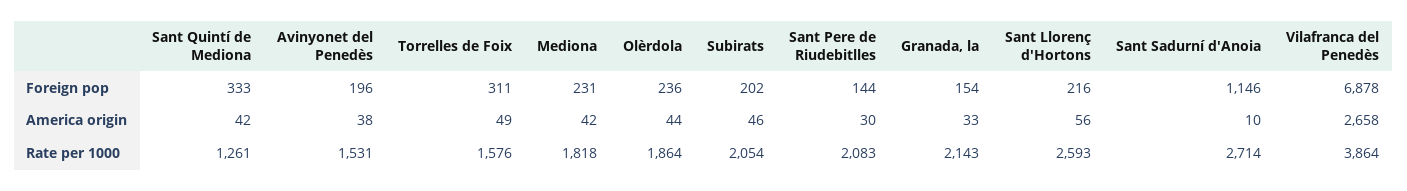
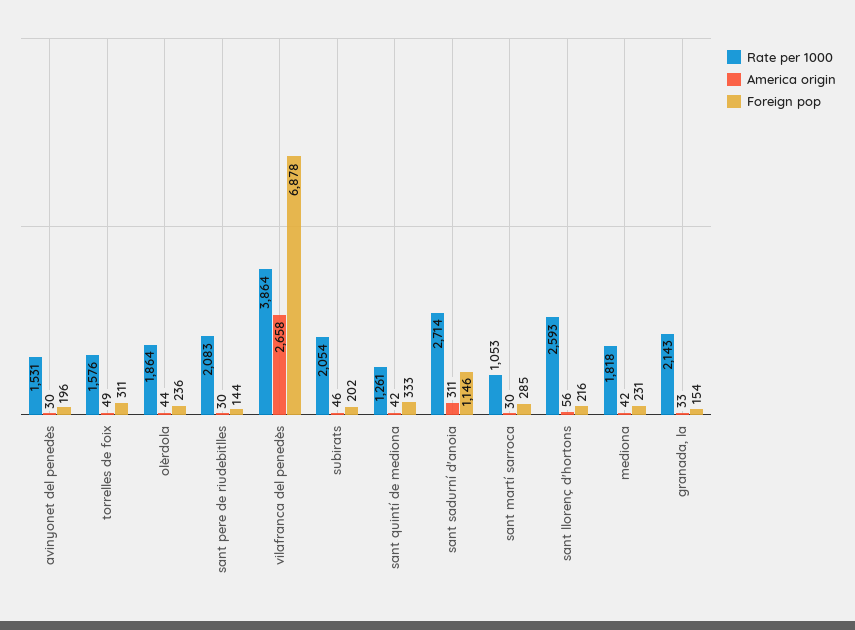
  {
    "Foreign pop": {
      "Sant Quintí de Mediona": 333,
      "Avinyonet del Penedès": 196,
      "Torrelles de Foix": 311,
      "Mediona": 231,
      "Olèrdola": 236,
      "Subirats": 202,
      "Sant Pere de Riudebitlles": 144,
      "Granada, la": 154,
      "Sant Llorenç d'Hortons": 216,
      "Sant Sadurní d'Anoia": 1146,
-     "Vilafranca del Penedès": 6878
+     "Vilafranca del Penedès": 6878,
+     "sant martí sarroca": 285
    },
    "America origin": {
      "Sant Quintí de Mediona": 42,
-     "Avinyonet del Penedès": 38,
+     "Avinyonet del Penedès": 30,
      "Torrelles de Foix": 49,
      "Mediona": 42,
      "Olèrdola": 44,
      "Subirats": 46,
      "Sant Pere de Riudebitlles": 30,
      "Granada, la": 33,
      "Sant Llorenç d'Hortons": 56,
-     "Sant Sadurní d'Anoia": 10,
+     "Sant Sadurní d'Anoia": 311,
-     "Vilafranca del Penedès": 2658
+     "Vilafranca del Penedès": 2658,
+     "sant martí sarroca": 30
    },
    "Rate per 1000": {
      "Sant Quintí de Mediona": 1261,
      "Avinyonet del Penedès": 1531,
      "Torrelles de Foix": 1576,
      "Mediona": 1818,
      "Olèrdola": 1864,
      "Subirats": 2054,
      "Sant Pere de Riudebitlles": 2083,
      "Granada, la": 2143,
      "Sant Llorenç d'Hortons": 2593,
      "Sant Sadurní d'Anoia": 2714,
-     "Vilafranca del Penedès": 3864
+     "Vilafranca del Penedès": 3864,
+     "sant martí sarroca": 1053
    }
  }

